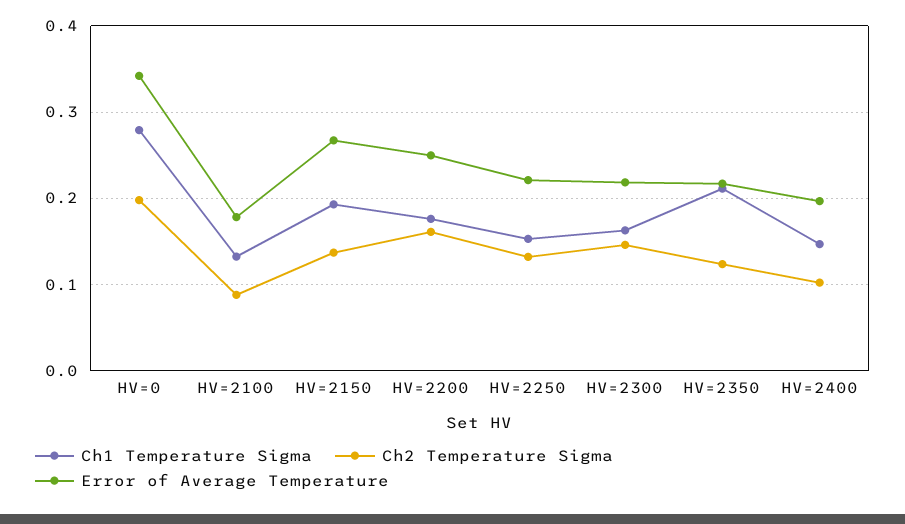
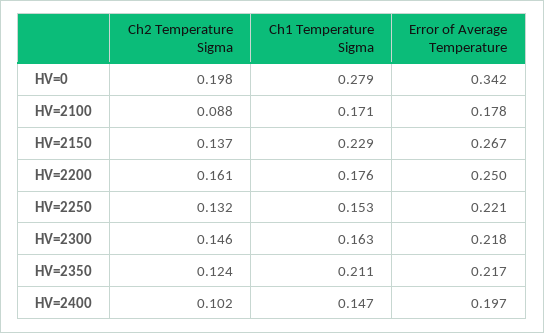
  {
    "Ch1 Temperature Sigma": {
      "HV=0": 0.279,
-     "HV=2100": 0.13,
+     "HV=2100": 0.171,
-     "HV=2150": 0.19,
+     "HV=2150": 0.229,
      "HV=2200": 0.176,
      "HV=2250": 0.153,
      "HV=2300": 0.163,
      "HV=2350": 0.211,
      "HV=2400": 0.147
    },
    "Ch2 Temperature Sigma": {
      "HV=0": 0.198,
      "HV=2100": 0.088,
      "HV=2150": 0.137,
      "HV=2200": 0.161,
      "HV=2250": 0.132,
      "HV=2300": 0.146,
      "HV=2350": 0.124,
      "HV=2400": 0.102
    },
    "Error of Average Temperature": {
      "HV=0": 0.342,
      "HV=2100": 0.178,
      "HV=2150": 0.267,
      "HV=2200": 0.25,
      "HV=2250": 0.221,
      "HV=2300": 0.218,
      "HV=2350": 0.217,
      "HV=2400": 0.197
    }
  }

